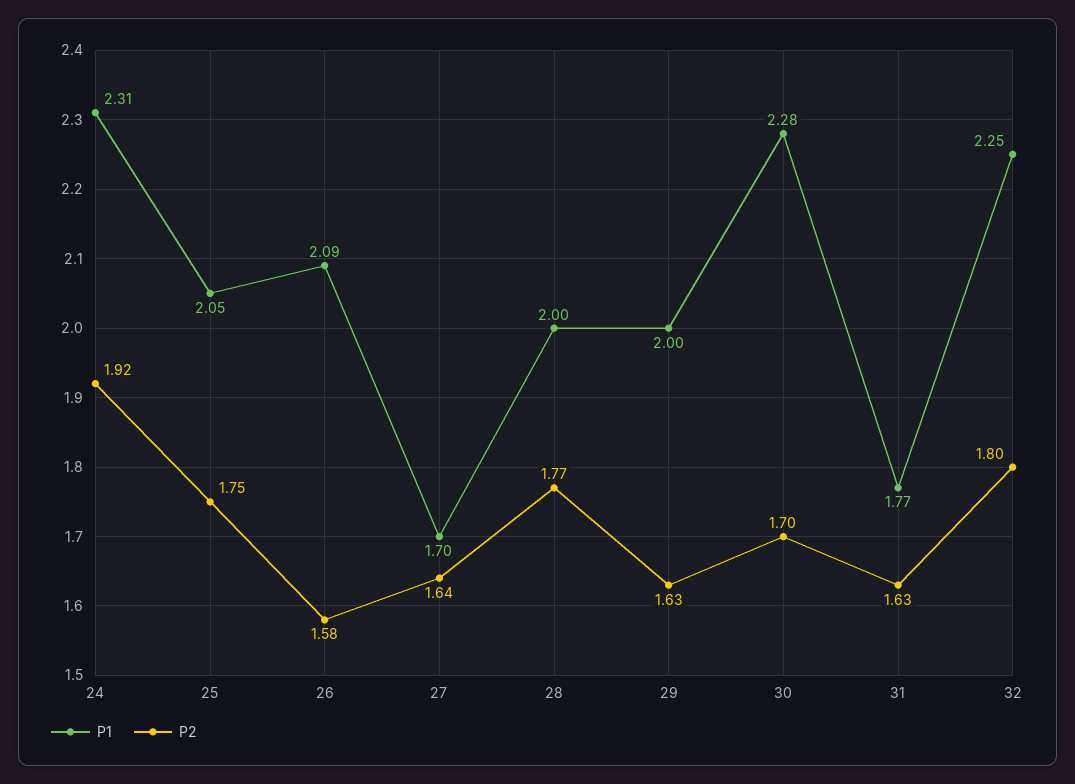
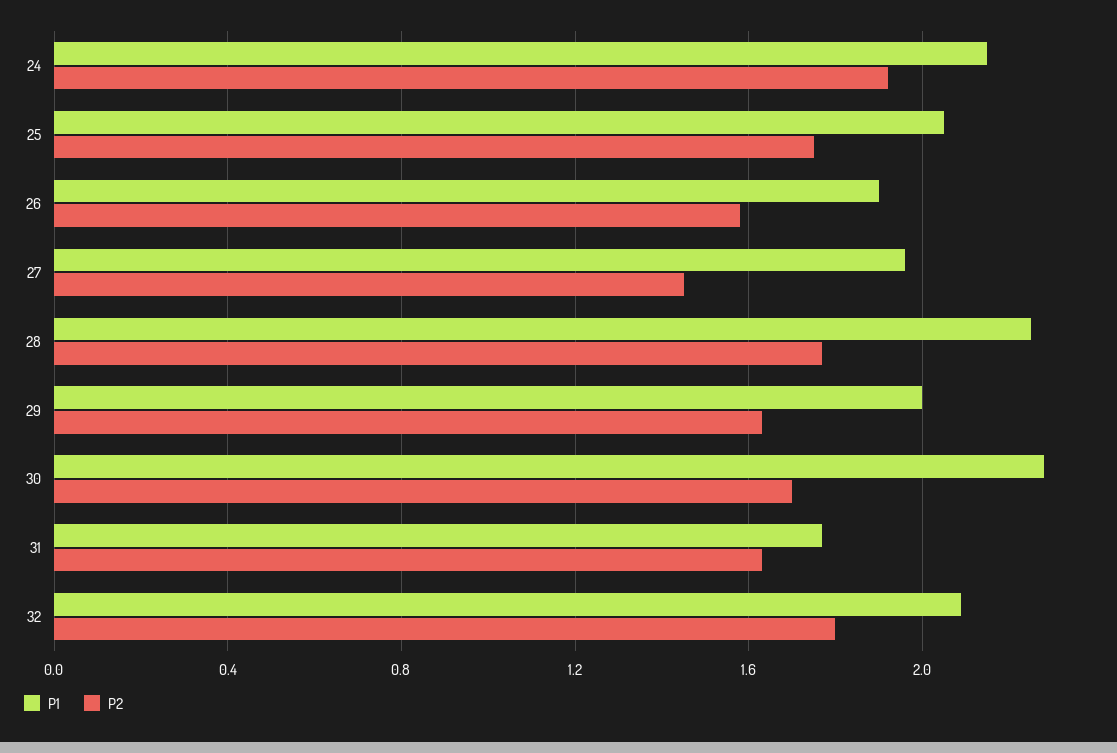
  {
    "P1": {
-     "24": 2.31,
+     "24": 2.15,
      "25": 2.05,
-     "26": 2.09,
+     "26": 1.9,
-     "27": 1.7,
+     "27": 1.95,
-     "28": 2,
+     "28": 2.25,
      "29": 2,
      "30": 2.28,
      "31": 1.77,
-     "32": 2.25
+     "32": 2.1
    },
    "P2": {
      "24": 1.92,
      "25": 1.75,
      "26": 1.58,
-     "27": 1.64,
+     "27": 1.45,
      "28": 1.77,
      "29": 1.63,
      "30": 1.7,
      "31": 1.63,
      "32": 1.8
    }
  }

